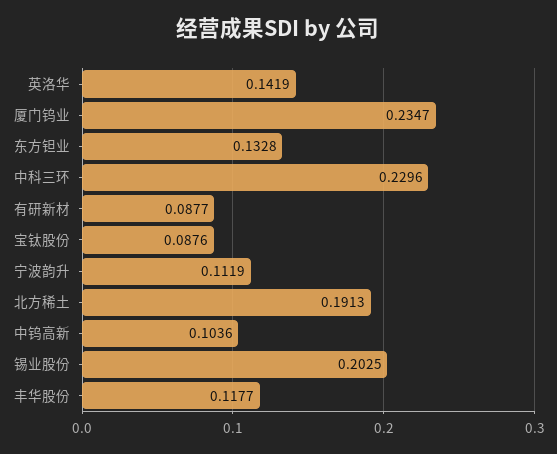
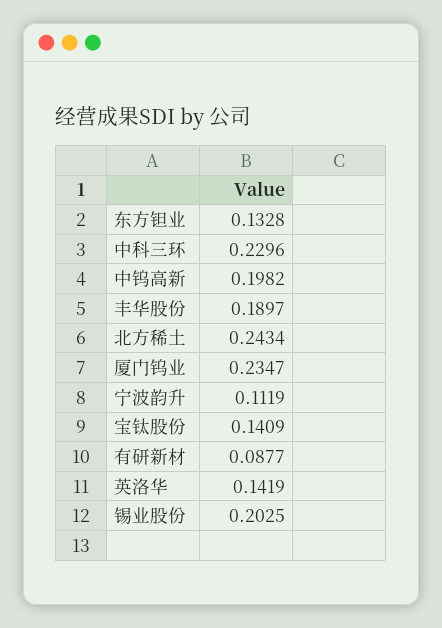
  {
    "英洛华": 0.1419,
    "厦门钨业": 0.2347,
    "东方钽业": 0.1328,
    "中科三环": 0.2296,
    "有研新材": 0.0877,
-   "宝钛股份": 0.0876,
+   "宝钛股份": 0.1409,
    "宁波韵升": 0.1119,
-   "北方稀土": 0.1913,
+   "北方稀土": 0.2434,
-   "中钨高新": 0.1036,
+   "中钨高新": 0.1982,
    "锡业股份": 0.2025,
-   "丰华股份": 0.1177
+   "丰华股份": 0.1897
  }

